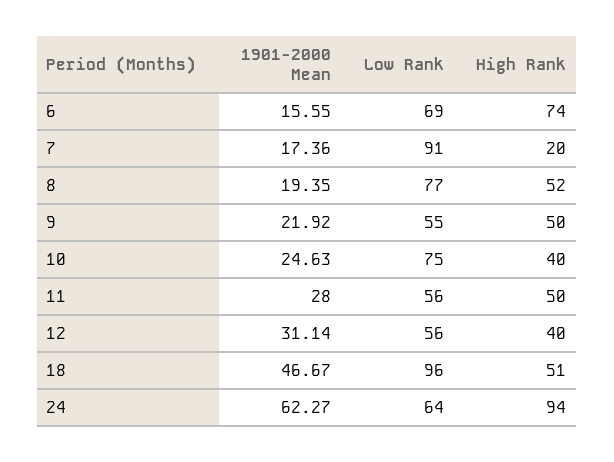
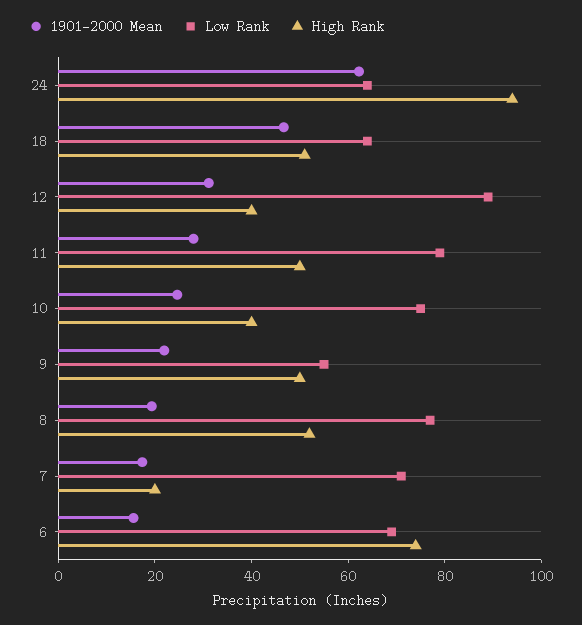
  {
    "1901-2000 Mean": {
      "6": 15.55,
      "7": 17.36,
      "8": 19.35,
      "9": 21.92,
      "10": 24.63,
      "11": 28,
      "12": 31.14,
      "18": 46.67,
      "24": 62.27
    },
    "Low Rank": {
      "6": 69,
-     "7": 91,
+     "7": 70,
      "8": 77,
      "9": 55,
      "10": 75,
-     "11": 56,
+     "11": 80,
-     "12": 56,
+     "12": 90,
-     "18": 96,
+     "18": 65,
      "24": 64
    },
    "High Rank": {
      "6": 74,
      "7": 20,
      "8": 52,
      "9": 50,
      "10": 40,
      "11": 50,
      "12": 40,
      "18": 51,
      "24": 94
    }
  }

